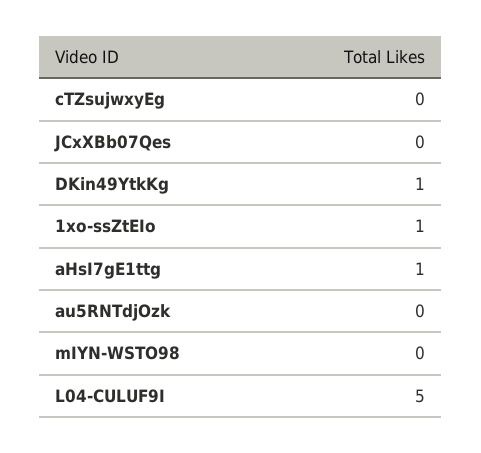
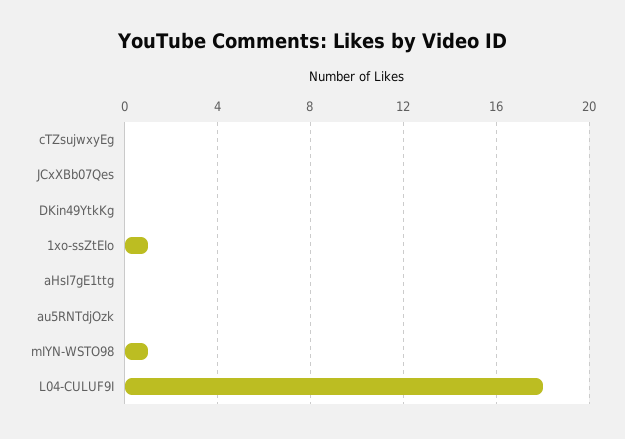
  {
    "cTZsujwxyEg": 0,
    "JCxXBb07Qes": 0,
-   "DKin49YtkKg": 1,
+   "DKin49YtkKg": 0,
    "1xo-ssZtEIo": 1,
-   "aHsI7gE1ttg": 1,
+   "aHsI7gE1ttg": 0,
    "au5RNTdjOzk": 0,
-   "mIYN-WSTO98": 0,
+   "mIYN-WSTO98": 1,
-   "L04-CULUF9I": 5
+   "L04-CULUF9I": 18
  }

